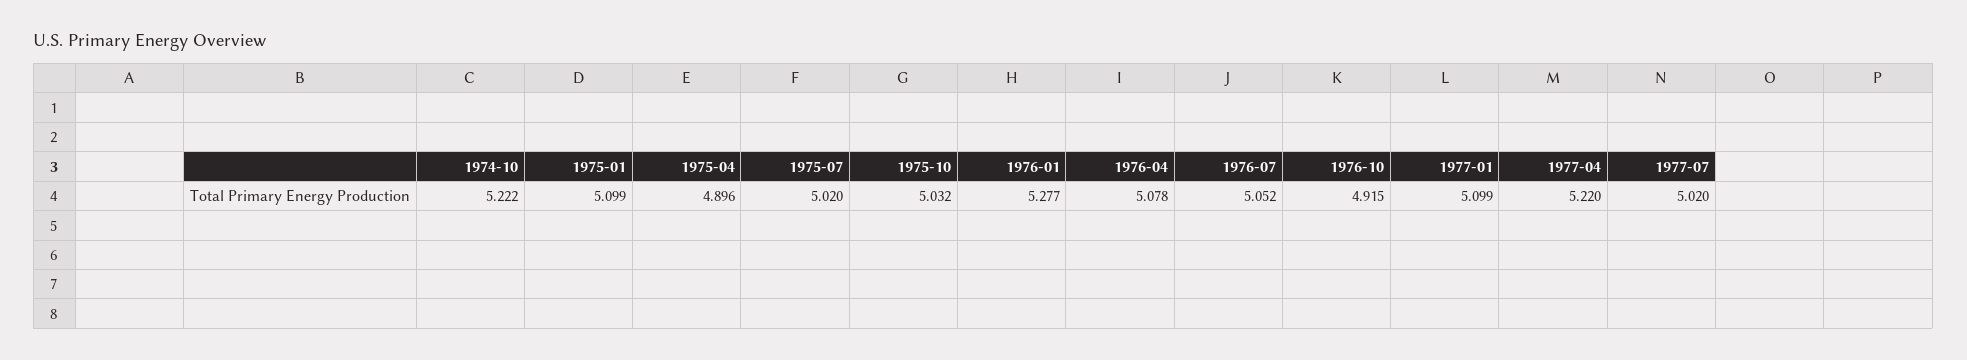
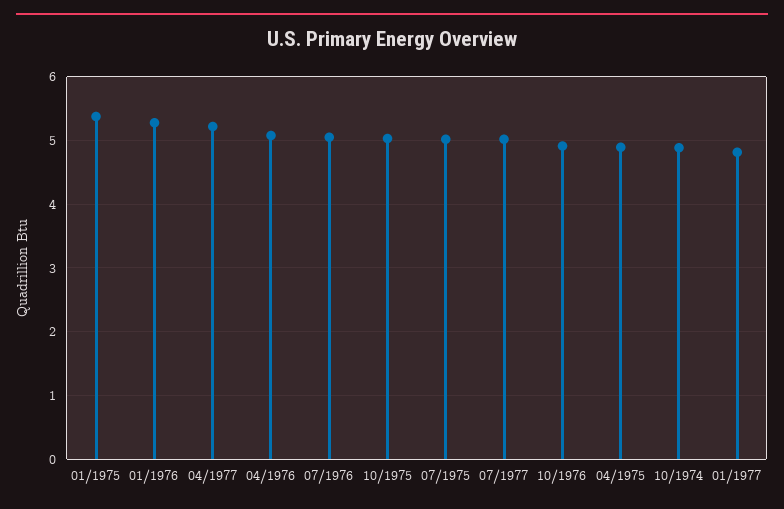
  {
-   "1974-10": 5.222,
+   "1974-10": 4.9,
-   "1975-01": 5.099,
+   "1975-01": 5.4,
    "1975-04": 4.896,
    "1975-07": 5.02,
    "1975-10": 5.032,
    "1976-01": 5.277,
    "1976-04": 5.078,
    "1976-07": 5.052,
    "1976-10": 4.915,
-   "1977-01": 5.099,
+   "1977-01": 4.8,
    "1977-04": 5.22,
    "1977-07": 5.02
  }

